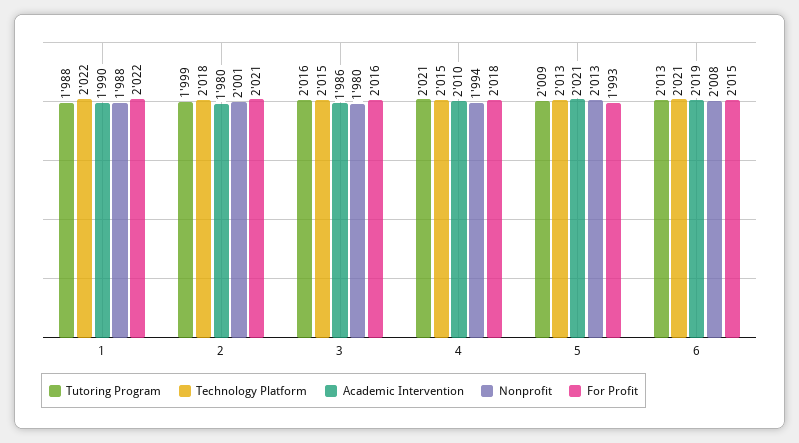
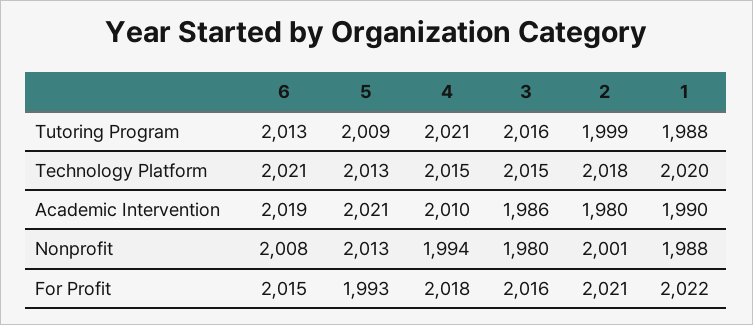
  {
    "Tutoring Program": {
      "1": 1988,
      "2": 1999,
      "3": 2016,
      "4": 2021,
      "5": 2009,
      "6": 2013
    },
    "Technology Platform": {
-     "1": 2022,
+     "1": 2020,
      "2": 2018,
      "3": 2015,
      "4": 2015,
      "5": 2013,
      "6": 2021
    },
    "Academic Intervention": {
      "1": 1990,
      "2": 1980,
      "3": 1986,
      "4": 2010,
      "5": 2021,
      "6": 2019
    },
    "Nonprofit": {
      "1": 1988,
      "2": 2001,
      "3": 1980,
      "4": 1994,
      "5": 2013,
      "6": 2008
    },
    "For Profit": {
      "1": 2022,
      "2": 2021,
      "3": 2016,
      "4": 2018,
      "5": 1993,
      "6": 2015
    }
  }

